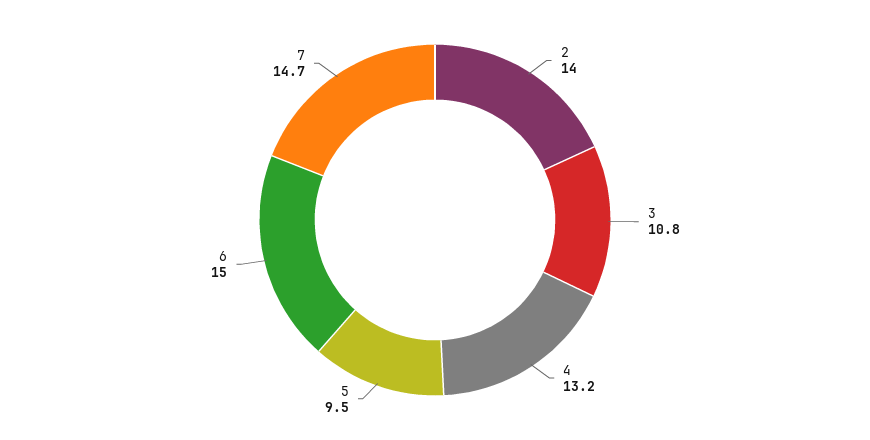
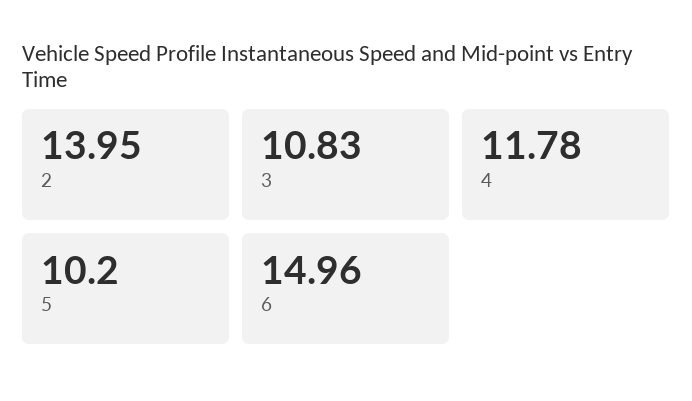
  {
    "2": 13.95,
    "3": 10.83,
-   "4": 13.2,
+   "4": 11.78,
-   "5": 9.5,
+   "5": 10.2,
-   "6": 14.96,
+   "6": 14.96
-   "7": 14.7
  }

